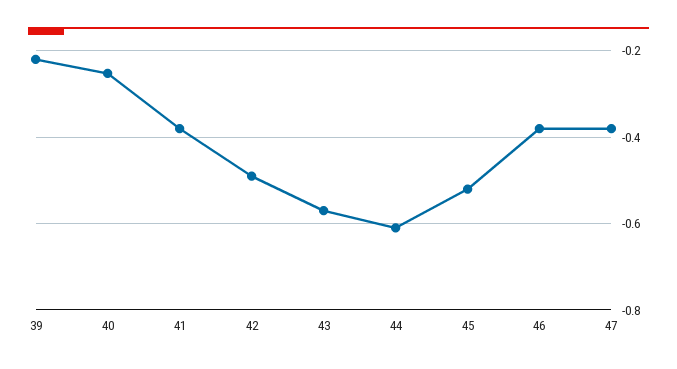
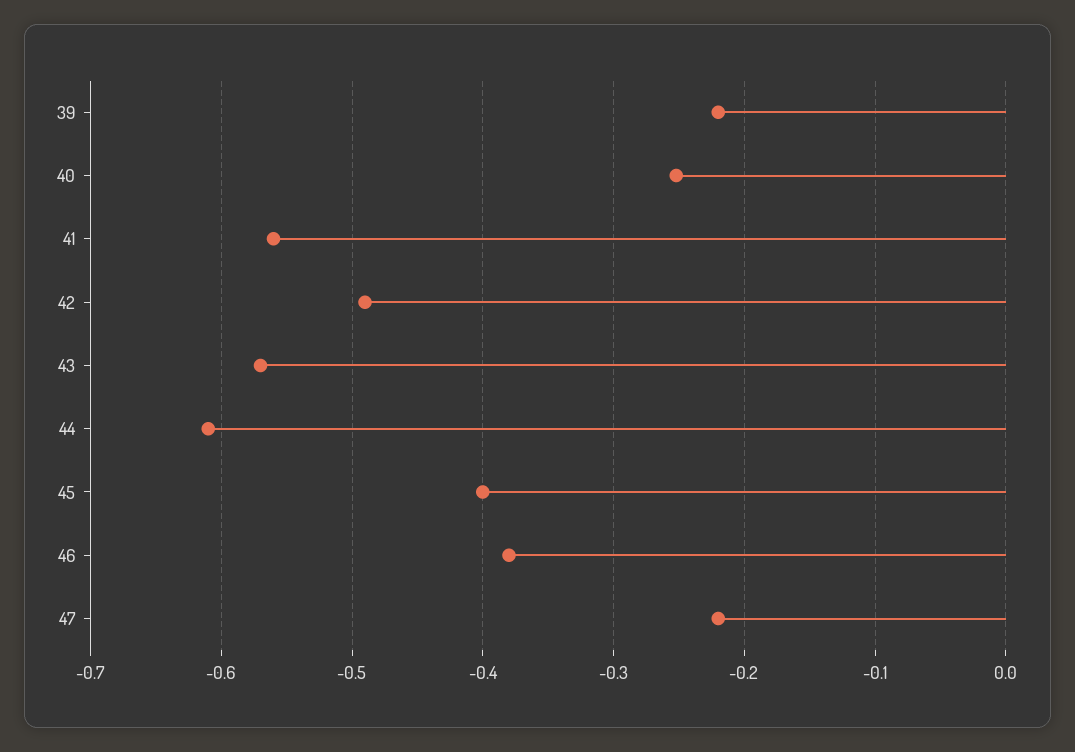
  {
    "39": -0.22,
    "40": -0.25,
-   "41": -0.38,
+   "41": -0.56,
    "42": -0.49,
    "43": -0.57,
    "44": -0.61,
-   "45": -0.52,
+   "45": -0.4,
    "46": -0.38,
-   "47": -0.38
+   "47": -0.22
  }

